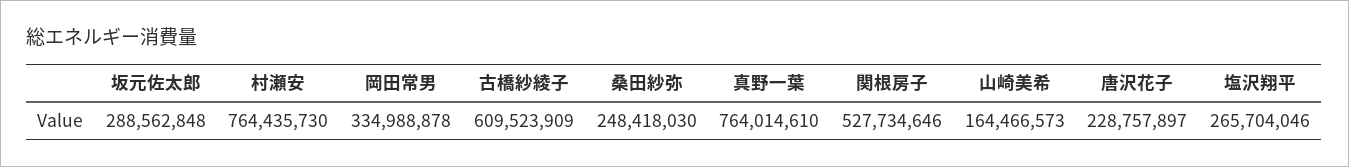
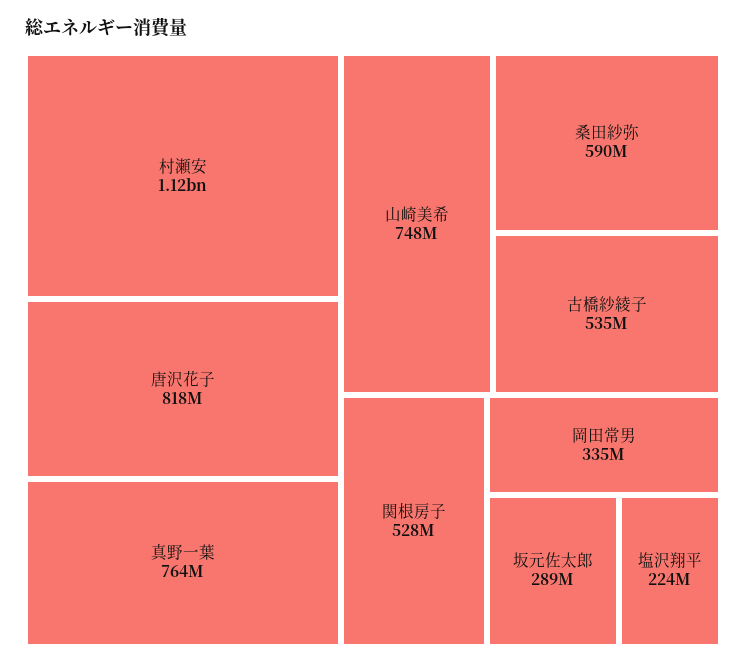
  {
    "坂元佐太郎": 288562848,
-   "村瀬安": 764435730,
+   "村瀬安": 1120000000,
    "岡田常男": 334988878,
-   "古橋紗綾子": 609523909,
+   "古橋紗綾子": 535000000,
-   "桑田紗弥": 248418030,
+   "桑田紗弥": 590000000,
    "真野一葉": 764014610,
    "関根房子": 527734646,
-   "山崎美希": 164466573,
+   "山崎美希": 748000000,
-   "唐沢花子": 228757897,
+   "唐沢花子": 818000000,
-   "塩沢翔平": 265704046
+   "塩沢翔平": 224000000
  }

